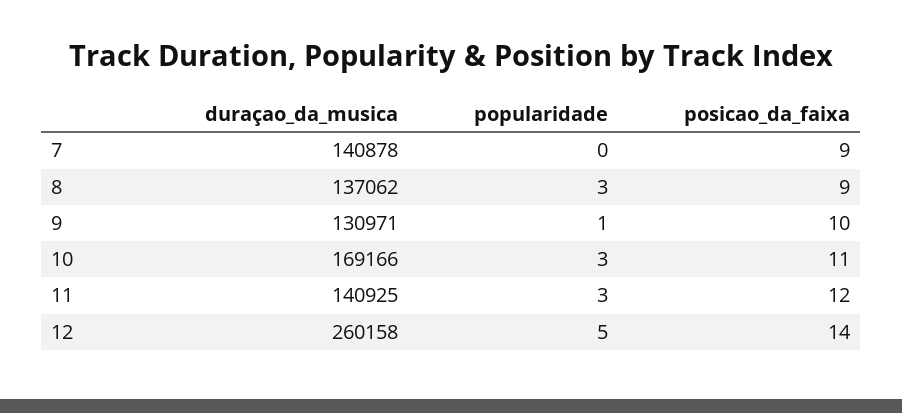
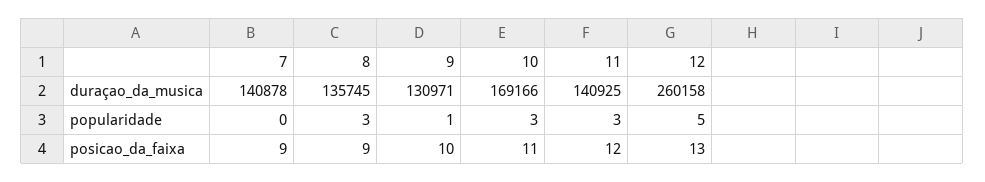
  {
    "duraçao_da_musica": {
      "7": 140878,
-     "8": 137062,
+     "8": 135745,
      "9": 130971,
      "10": 169166,
      "11": 140925,
      "12": 260158
    },
    "popularidade": {
      "7": 0,
      "8": 3,
      "9": 1,
      "10": 3,
      "11": 3,
      "12": 5
    },
    "posicao_da_faixa": {
      "7": 9,
      "8": 9,
      "9": 10,
      "10": 11,
      "11": 12,
-     "12": 14
+     "12": 13
    }
  }

